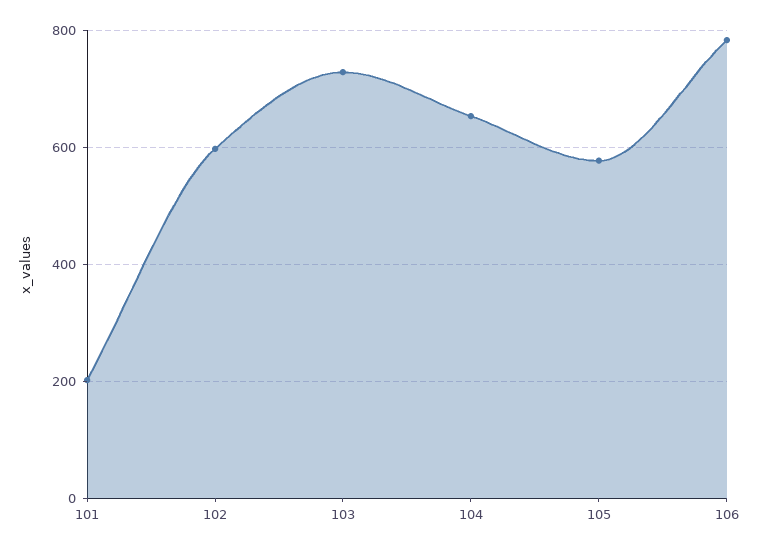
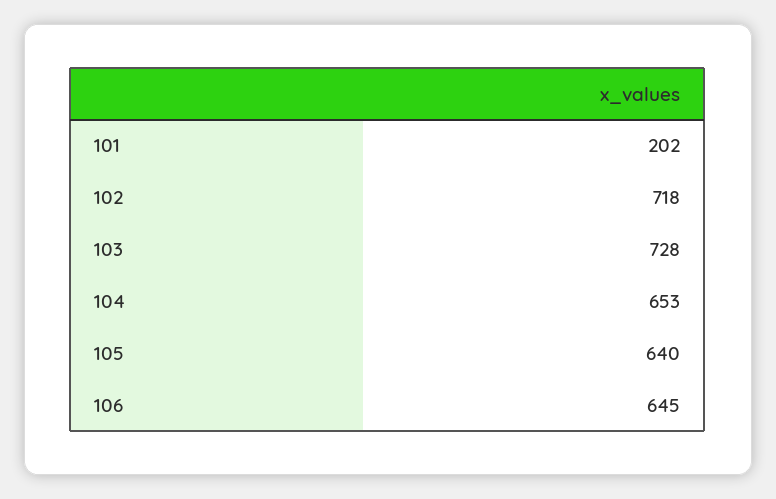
  {
    "101": 202,
-   "102": 600,
+   "102": 718,
    "103": 728,
    "104": 653,
-   "105": 580,
+   "105": 640,
-   "106": 780
+   "106": 645
  }

